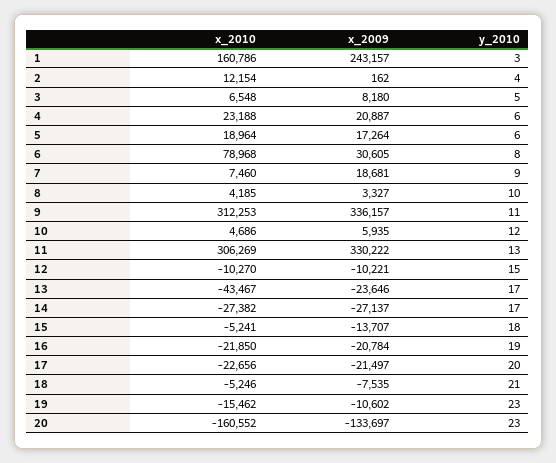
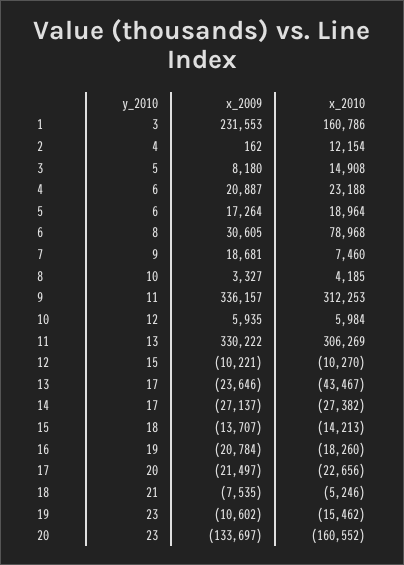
  {
    "x_2010": {
      "1": 160786,
      "2": 12154,
-     "3": 6548,
+     "3": 14908,
      "4": 23188,
      "5": 18964,
      "6": 78968,
      "7": 7460,
      "8": 4185,
      "9": 312253,
-     "10": 4686,
+     "10": 5984,
      "11": 306269,
      "12": -10270,
      "13": -43467,
      "14": -27382,
-     "15": -5241,
+     "15": -14213,
-     "16": -21850,
+     "16": -18260,
      "17": -22656,
      "18": -5246,
      "19": -15462,
      "20": -160552
    },
    "x_2009": {
-     "1": 243157,
+     "1": 231553,
      "2": 162,
      "3": 8180,
      "4": 20887,
      "5": 17264,
      "6": 30605,
      "7": 18681,
      "8": 3327,
      "9": 336157,
      "10": 5935,
      "11": 330222,
      "12": -10221,
      "13": -23646,
      "14": -27137,
      "15": -13707,
      "16": -20784,
      "17": -21497,
      "18": -7535,
      "19": -10602,
      "20": -133697
    },
    "y_2010": {
      "1": 3,
      "2": 4,
      "3": 5,
      "4": 6,
      "5": 6,
      "6": 8,
      "7": 9,
      "8": 10,
      "9": 11,
      "10": 12,
      "11": 13,
      "12": 15,
      "13": 17,
      "14": 17,
      "15": 18,
      "16": 19,
      "17": 20,
      "18": 21,
      "19": 23,
      "20": 23
    }
  }

